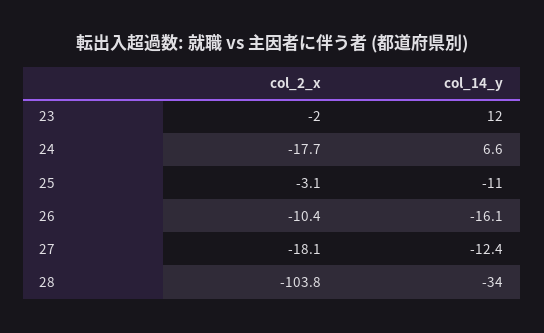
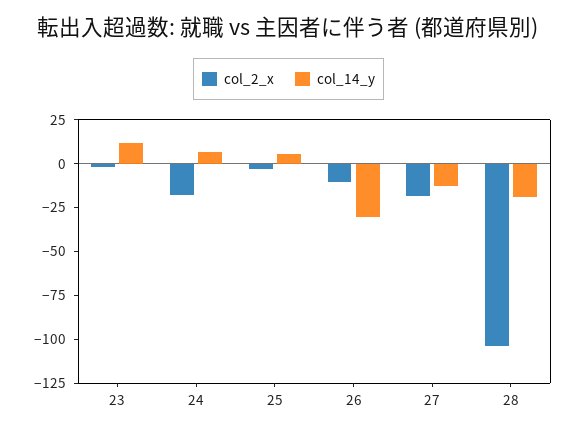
  {
    "col_2_x": {
      "23": -2,
      "24": -17.7,
      "25": -3.1,
      "26": -10.4,
      "27": -18.1,
      "28": -103.8
    },
    "col_14_y": {
      "23": 12,
      "24": 6.6,
-     "25": -11,
+     "25": 5,
-     "26": -16.1,
+     "26": -30,
      "27": -12.4,
-     "28": -34
+     "28": -20
    }
  }

